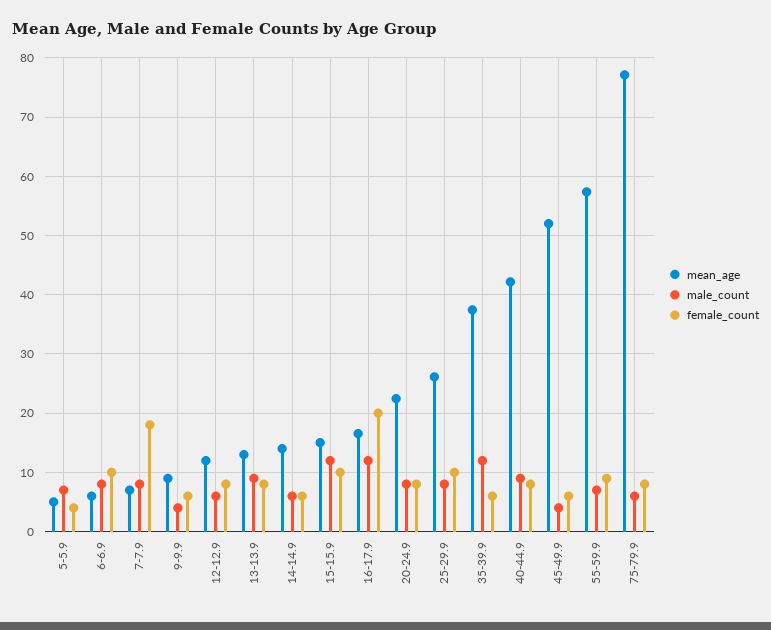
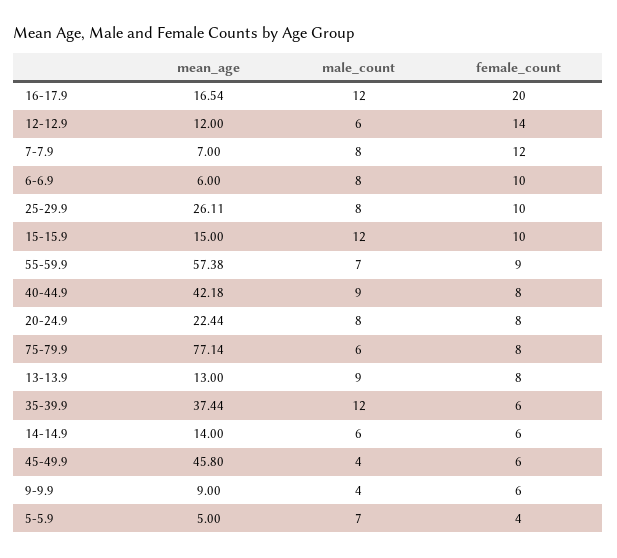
  {
    "mean_age": {
      "5-5.9": 5,
      "6-6.9": 6,
      "7-7.9": 7,
      "9-9.9": 9,
      "12-12.9": 12,
      "13-13.9": 13,
      "14-14.9": 14,
      "15-15.9": 15,
      "16-17.9": 16.54,
      "20-24.9": 22.44,
      "25-29.9": 26.11,
      "35-39.9": 37.44,
      "40-44.9": 42.18,
-     "45-49.9": 52,
+     "45-49.9": 45.8,
      "55-59.9": 57.38,
      "75-79.9": 77.14
    },
    "male_count": {
      "5-5.9": 7,
      "6-6.9": 8,
      "7-7.9": 8,
      "9-9.9": 4,
      "12-12.9": 6,
      "13-13.9": 9,
      "14-14.9": 6,
      "15-15.9": 12,
      "16-17.9": 12,
      "20-24.9": 8,
      "25-29.9": 8,
      "35-39.9": 12,
      "40-44.9": 9,
      "45-49.9": 4,
      "55-59.9": 7,
      "75-79.9": 6
    },
    "female_count": {
      "5-5.9": 4,
      "6-6.9": 10,
-     "7-7.9": 18,
+     "7-7.9": 12,
      "9-9.9": 6,
-     "12-12.9": 8,
+     "12-12.9": 14,
      "13-13.9": 8,
      "14-14.9": 6,
      "15-15.9": 10,
      "16-17.9": 20,
      "20-24.9": 8,
      "25-29.9": 10,
      "35-39.9": 6,
      "40-44.9": 8,
      "45-49.9": 6,
      "55-59.9": 9,
      "75-79.9": 8
    }
  }

